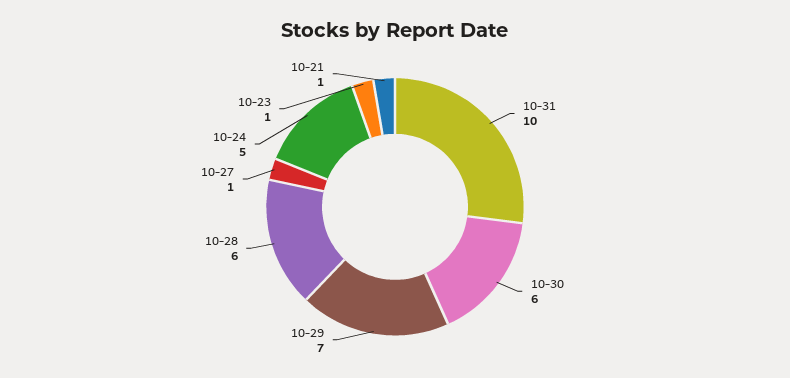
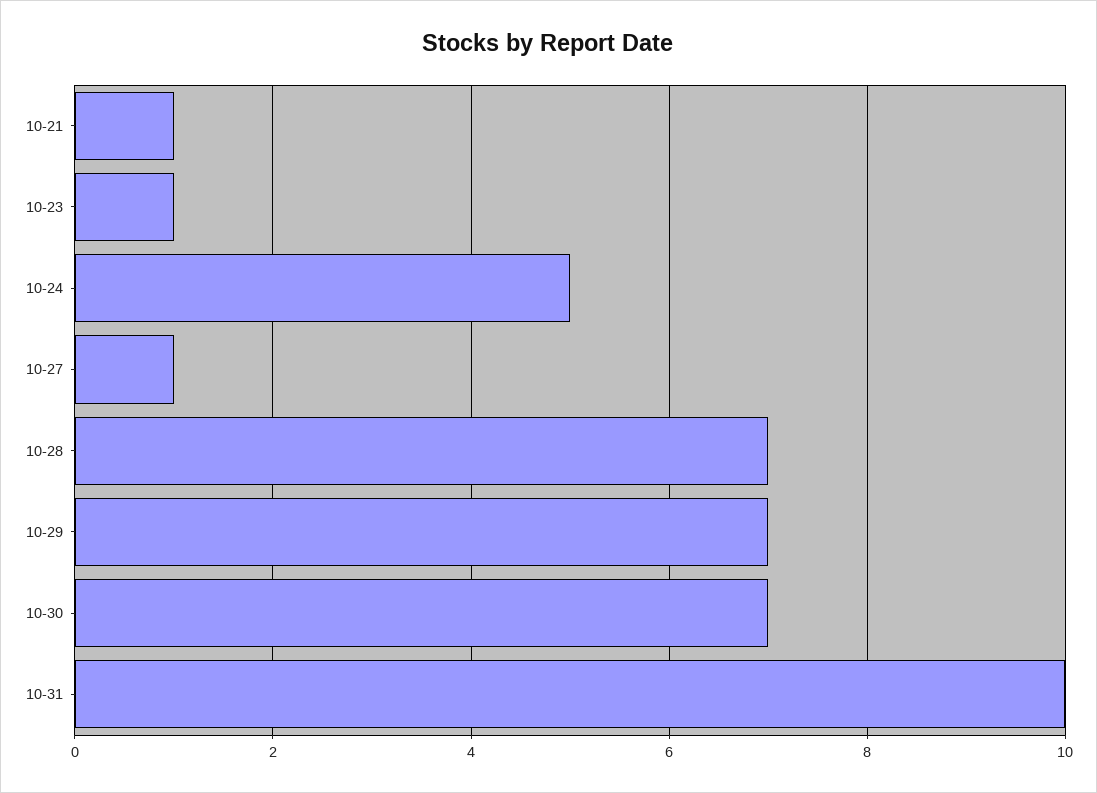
  {
    "10-31": 10,
-   "10-30": 6,
+   "10-30": 7,
    "10-29": 7,
-   "10-28": 6,
+   "10-28": 7,
    "10-27": 1,
    "10-24": 5,
    "10-23": 1,
    "10-21": 1
  }

